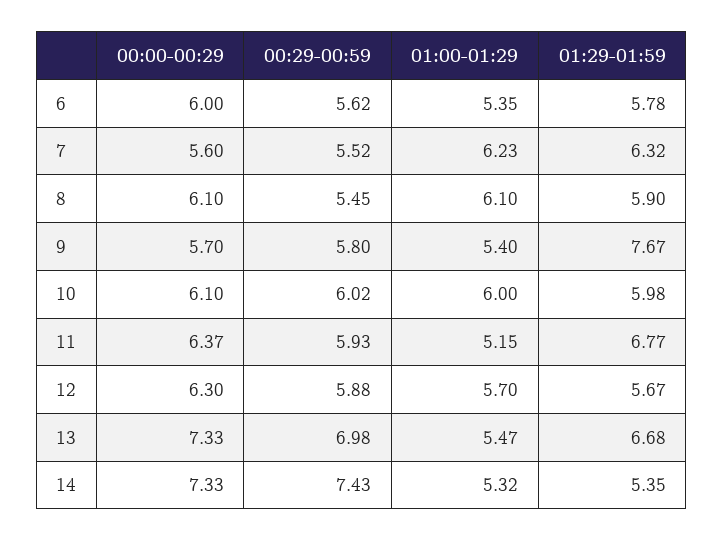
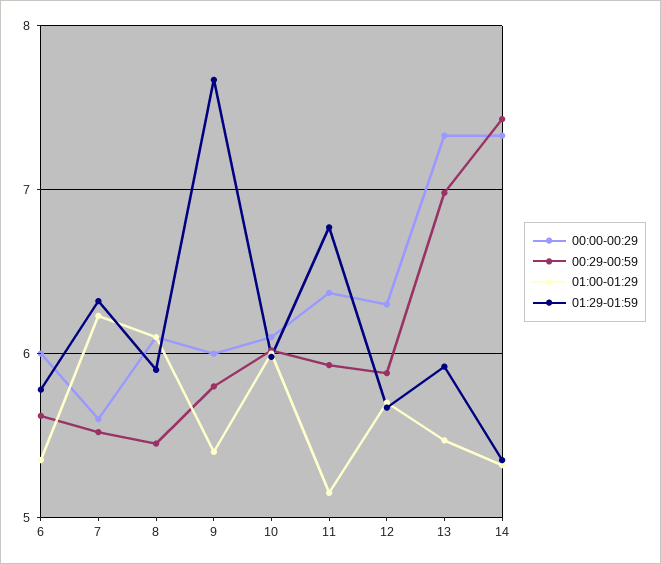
  {
    "00:00-00:29": {
      "6": 6,
      "7": 5.6,
      "8": 6.1,
-     "9": 5.7,
+     "9": 6,
      "10": 6.1,
      "11": 6.37,
      "12": 6.3,
      "13": 7.33,
      "14": 7.33
    },
    "00:29-00:59": {
      "6": 5.62,
      "7": 5.52,
      "8": 5.45,
      "9": 5.8,
      "10": 6.02,
      "11": 5.93,
      "12": 5.88,
      "13": 6.98,
      "14": 7.43
    },
    "01:00-01:29": {
      "6": 5.35,
      "7": 6.23,
      "8": 6.1,
      "9": 5.4,
      "10": 6,
      "11": 5.15,
      "12": 5.7,
      "13": 5.47,
      "14": 5.32
    },
    "01:29-01:59": {
      "6": 5.78,
      "7": 6.32,
      "8": 5.9,
      "9": 7.67,
      "10": 5.98,
      "11": 6.77,
      "12": 5.67,
-     "13": 6.68,
+     "13": 5.9,
      "14": 5.35
    }
  }

